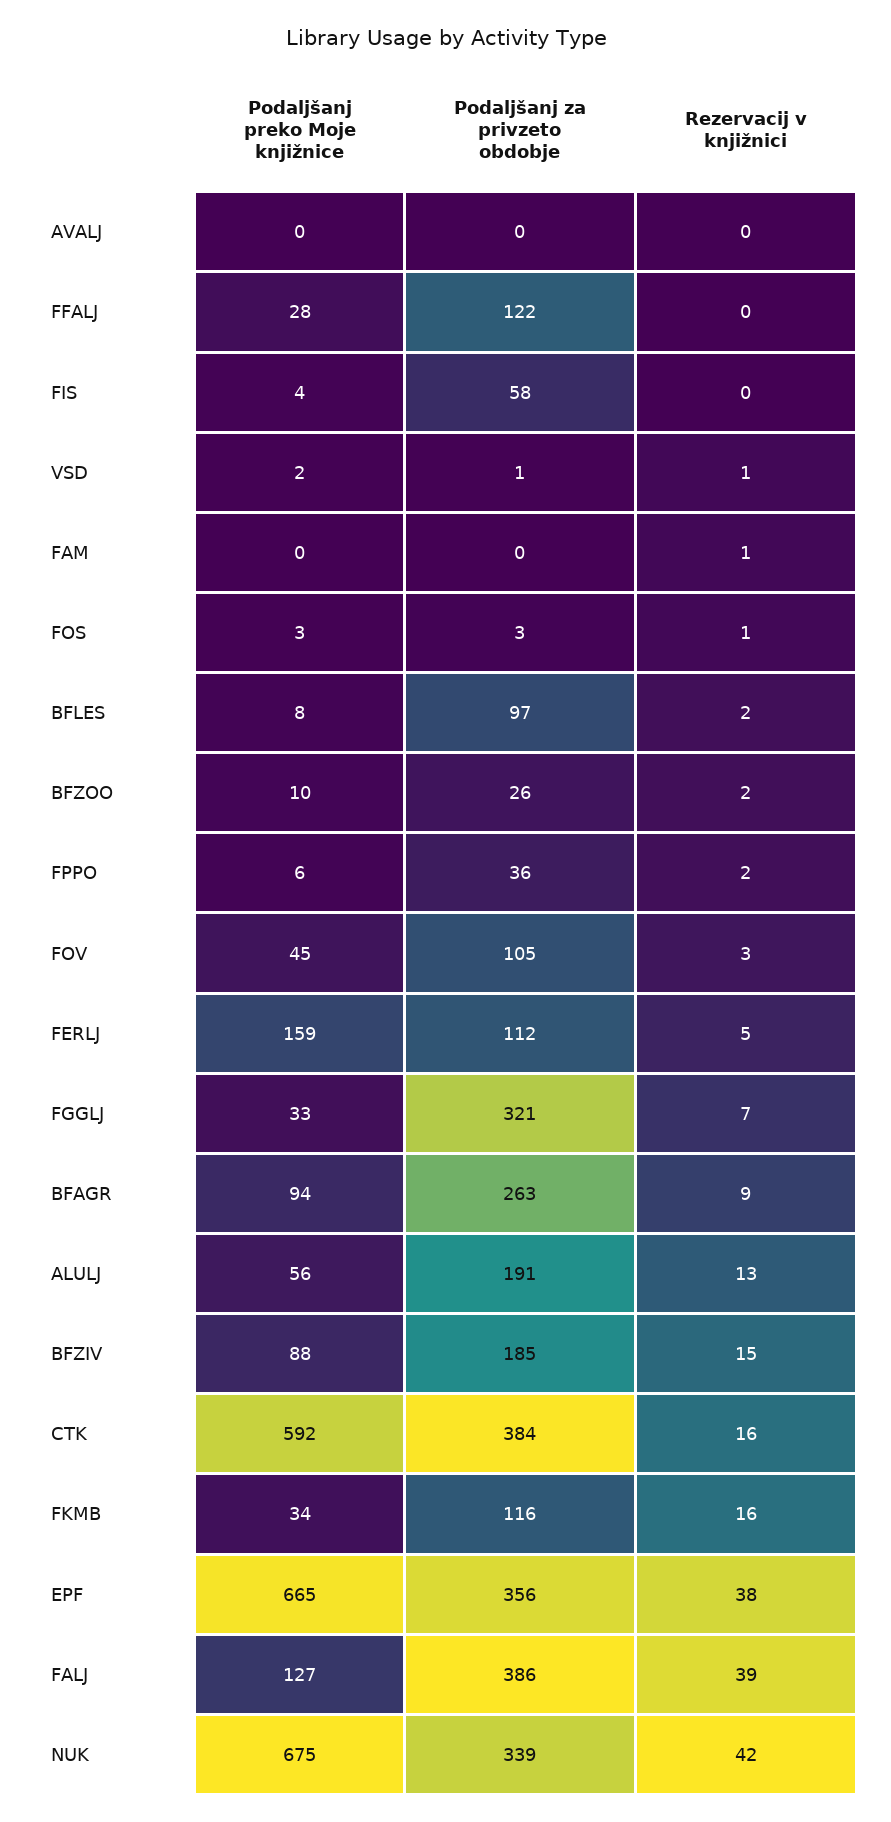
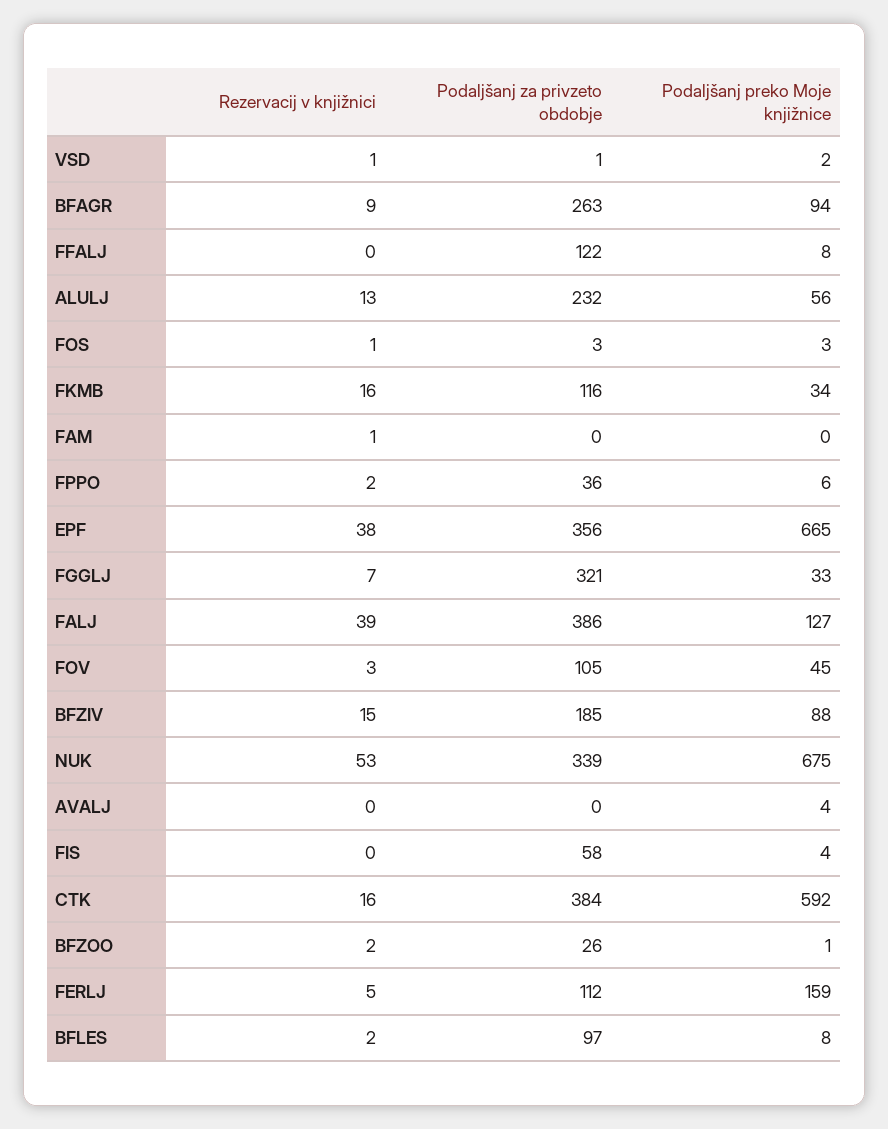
  {
    "Podaljšanj preko Moje knjižnice": {
-     "AVALJ": 0,
+     "AVALJ": 4,
-     "FFALJ": 28,
+     "FFALJ": 8,
      "FIS": 4,
      "VSD": 2,
      "FAM": 0,
      "FOS": 3,
      "BFLES": 8,
-     "BFZOO": 10,
+     "BFZOO": 1,
      "FPPO": 6,
      "FOV": 45,
      "FERLJ": 159,
      "FGGLJ": 33,
      "BFAGR": 94,
      "ALULJ": 56,
      "BFZIV": 88,
      "CTK": 592,
      "FKMB": 34,
      "EPF": 665,
      "FALJ": 127,
      "NUK": 675
    },
    "Podaljšanj za privzeto obdobje": {
      "AVALJ": 0,
      "FFALJ": 122,
      "FIS": 58,
      "VSD": 1,
      "FAM": 0,
      "FOS": 3,
      "BFLES": 97,
      "BFZOO": 26,
      "FPPO": 36,
      "FOV": 105,
      "FERLJ": 112,
      "FGGLJ": 321,
      "BFAGR": 263,
-     "ALULJ": 191,
+     "ALULJ": 232,
      "BFZIV": 185,
      "CTK": 384,
      "FKMB": 116,
      "EPF": 356,
      "FALJ": 386,
      "NUK": 339
    },
    "Rezervacij v knjižnici": {
      "AVALJ": 0,
      "FFALJ": 0,
      "FIS": 0,
      "VSD": 1,
      "FAM": 1,
      "FOS": 1,
      "BFLES": 2,
      "BFZOO": 2,
      "FPPO": 2,
      "FOV": 3,
      "FERLJ": 5,
      "FGGLJ": 7,
      "BFAGR": 9,
      "ALULJ": 13,
      "BFZIV": 15,
      "CTK": 16,
      "FKMB": 16,
      "EPF": 38,
      "FALJ": 39,
-     "NUK": 42
+     "NUK": 53
    }
  }

